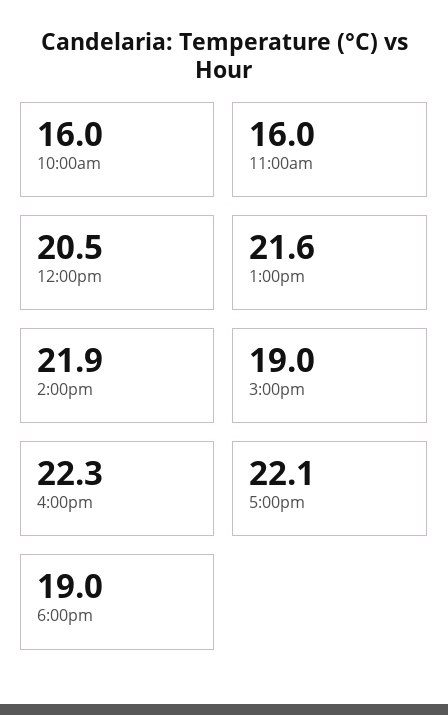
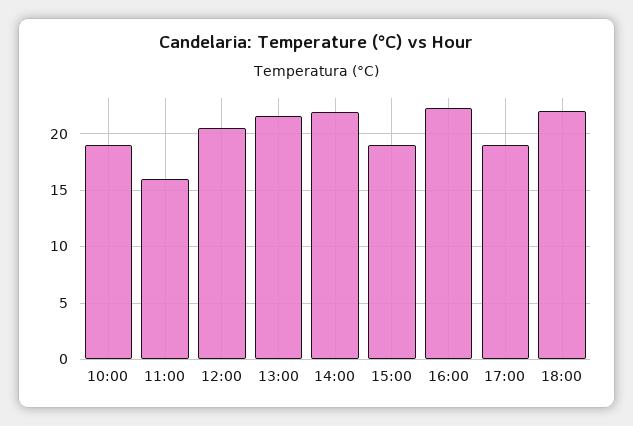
  {
-   "10:00am": 16,
+   "10:00am": 19,
    "11:00am": 16,
    "12:00pm": 20.5,
    "1:00pm": 21.6,
    "2:00pm": 21.9,
    "3:00pm": 19,
    "4:00pm": 22.3,
-   "5:00pm": 22.1,
+   "5:00pm": 19,
-   "6:00pm": 19
+   "6:00pm": 22
  }

